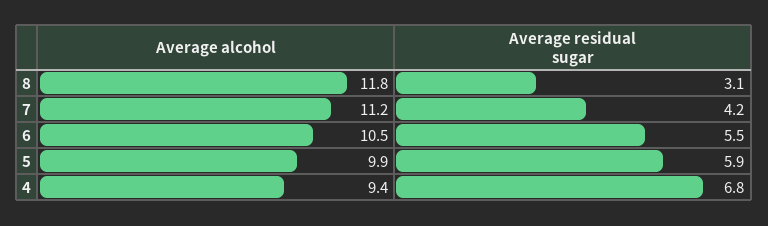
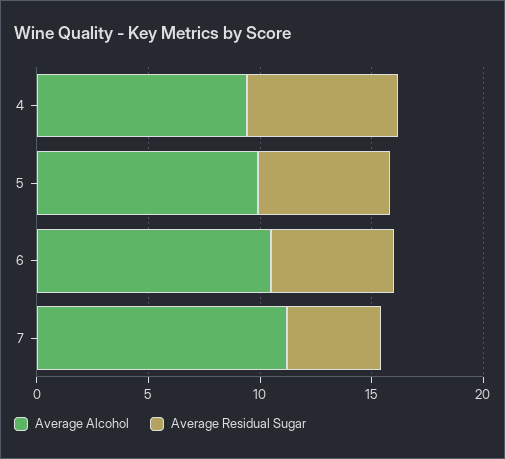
  {
    "Average alcohol": {
-     "8": 11.8,
      "7": 11.2,
      "6": 10.5,
      "5": 9.9,
      "4": 9.4
    },
    "Average residual sugar": {
-     "8": 3.1,
      "7": 4.2,
      "6": 5.5,
      "5": 5.9,
      "4": 6.8
    }
  }

